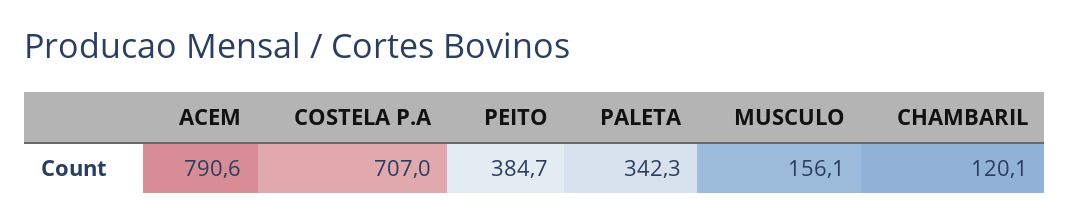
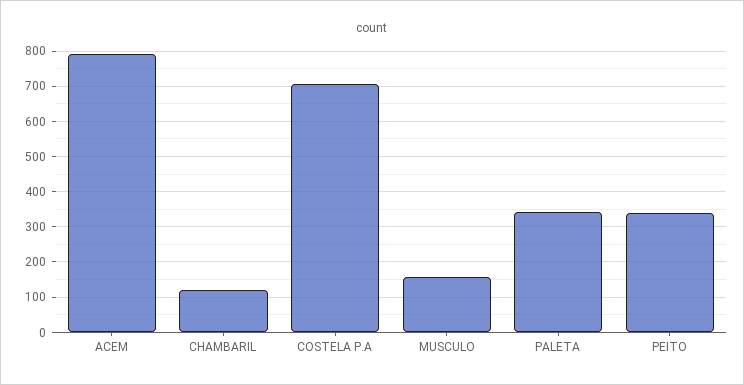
  {
    "ACEM": 790.6,
    "COSTELA P.A": 707,
-   "PEITO": 384.7,
+   "PEITO": 340,
    "PALETA": 342.3,
    "MUSCULO": 156.1,
    "CHAMBARIL": 120.1
  }

